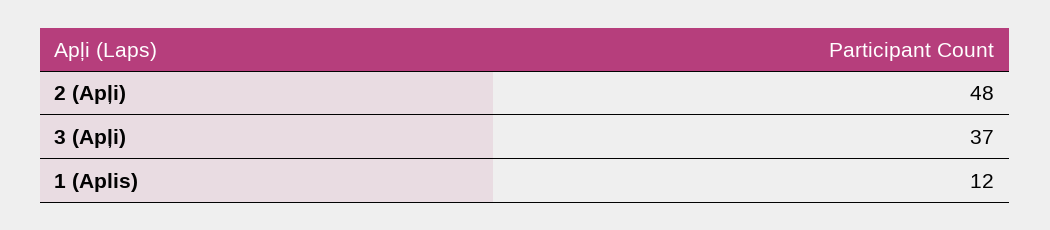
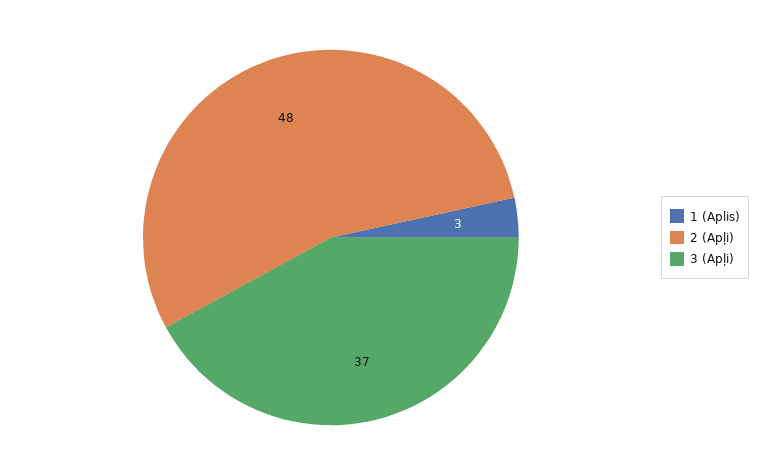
  {
    "2 (Apļi)": 48,
    "3 (Apļi)": 37,
-   "1 (Aplis)": 12
+   "1 (Aplis)": 3
  }

